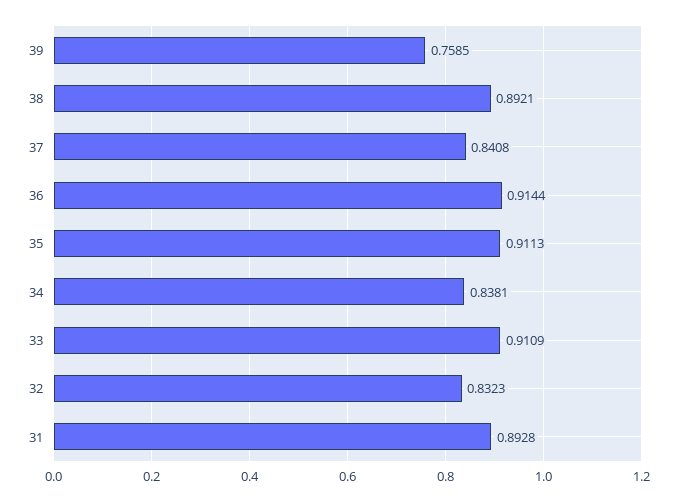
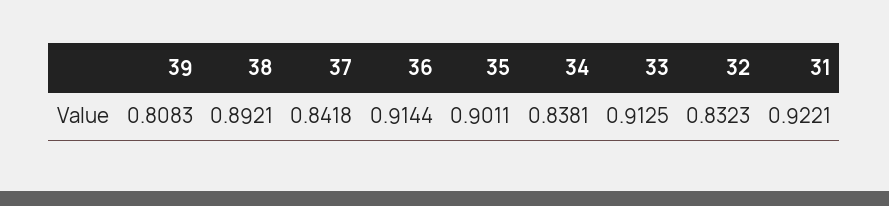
  {
-   "39": 0.7585,
+   "39": 0.8083,
    "38": 0.8921,
-   "37": 0.8408,
+   "37": 0.8418,
    "36": 0.9144,
-   "35": 0.9113,
+   "35": 0.9011,
    "34": 0.8381,
-   "33": 0.9109,
+   "33": 0.9125,
    "32": 0.8323,
-   "31": 0.8928
+   "31": 0.9221
  }

